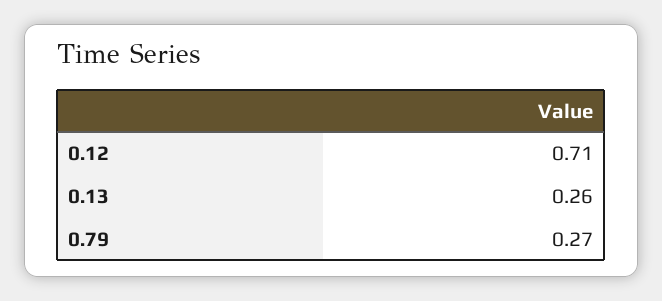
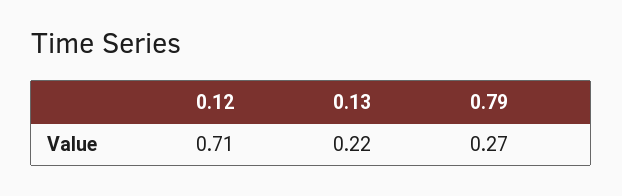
  {
    "0.12": 0.71,
-   "0.13": 0.26,
+   "0.13": 0.22,
    "0.79": 0.27
  }

